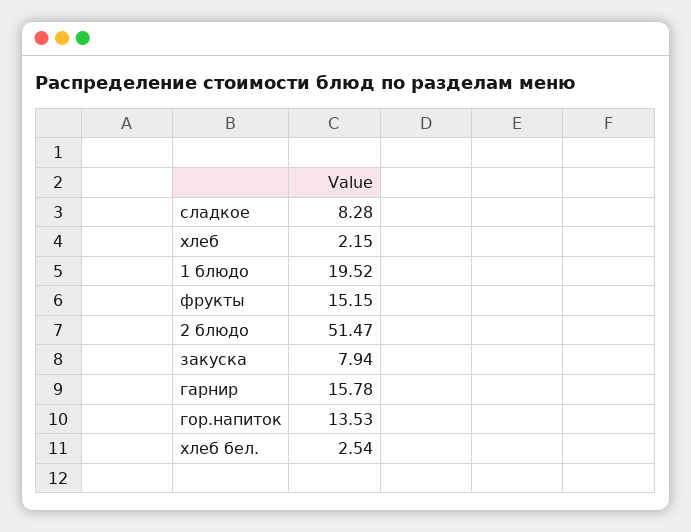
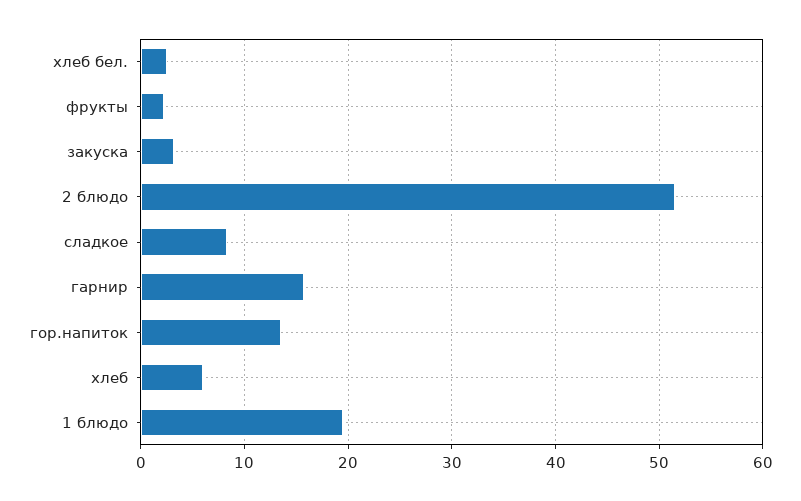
  {
    "сладкое": 8.28,
-   "хлеб": 2.15,
+   "хлеб": 6,
    "1 блюдо": 19.52,
-   "фрукты": 15.15,
+   "фрукты": 2,
    "2 блюдо": 51.47,
-   "закуска": 7.94,
+   "закуска": 3,
    "гарнир": 15.78,
    "гор.напиток": 13.53,
    "хлеб бел.": 2.54
  }

